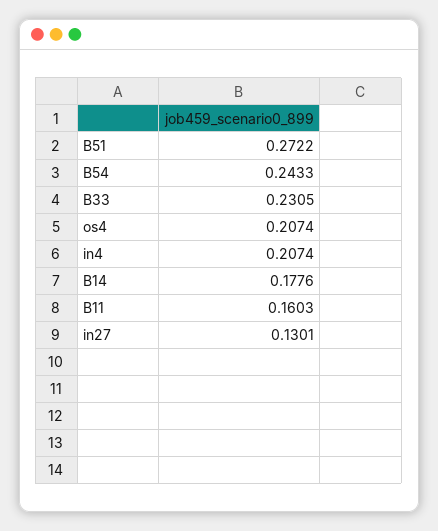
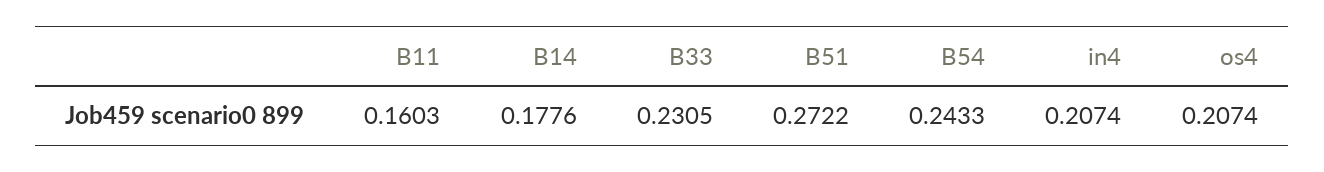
  {
    "B51": 0.2722,
    "B54": 0.2433,
    "B33": 0.2305,
    "os4": 0.2074,
    "in4": 0.2074,
    "B14": 0.1776,
-   "B11": 0.1603,
+   "B11": 0.1603
-   "in27": 0.1301
  }

